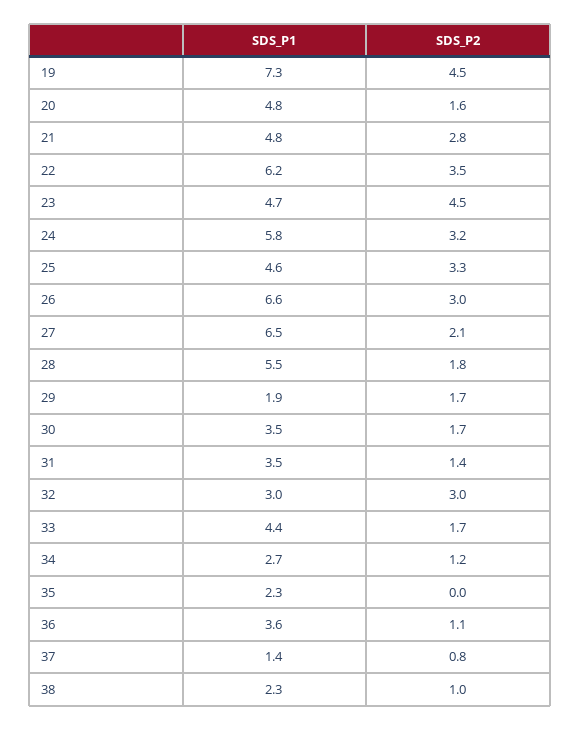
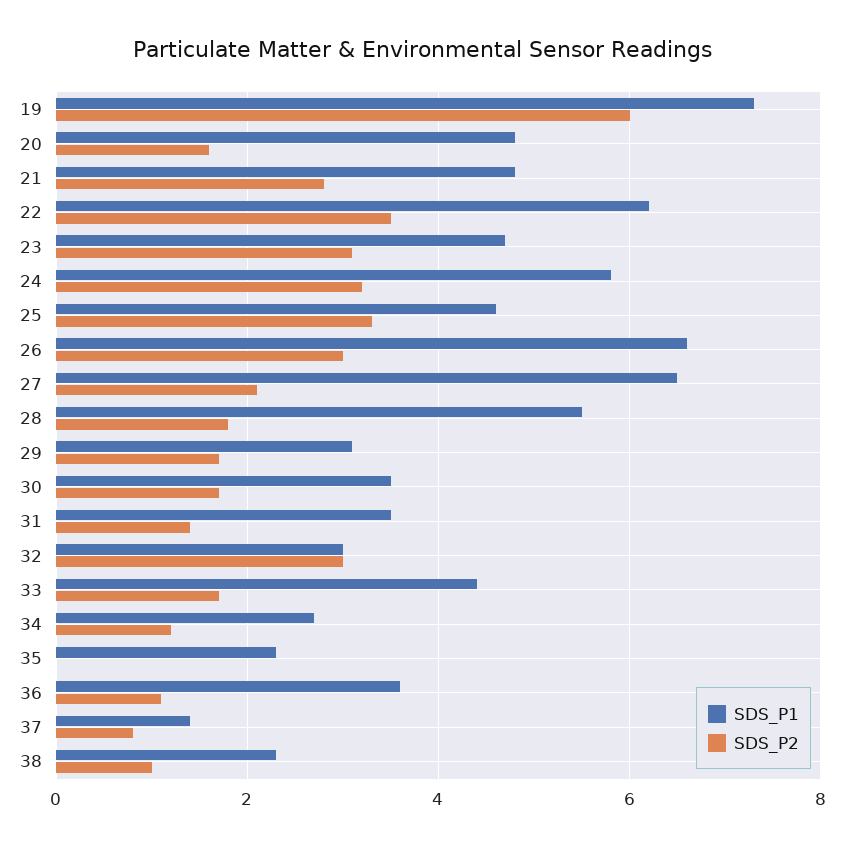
  {
    "SDS_P1": {
      "19": 7.3,
      "20": 4.8,
      "21": 4.8,
      "22": 6.2,
      "23": 4.7,
      "24": 5.8,
      "25": 4.6,
      "26": 6.6,
      "27": 6.5,
      "28": 5.5,
-     "29": 1.9,
+     "29": 3,
      "30": 3.5,
      "31": 3.5,
      "32": 3,
      "33": 4.4,
      "34": 2.7,
      "35": 2.3,
      "36": 3.6,
      "37": 1.4,
      "38": 2.3
    },
    "SDS_P2": {
-     "19": 4.5,
+     "19": 6,
      "20": 1.6,
      "21": 2.8,
      "22": 3.5,
-     "23": 4.5,
+     "23": 3,
      "24": 3.2,
      "25": 3.3,
      "26": 3,
      "27": 2.1,
      "28": 1.8,
      "29": 1.7,
      "30": 1.7,
      "31": 1.4,
      "32": 3,
      "33": 1.7,
      "34": 1.2,
      "35": 0,
      "36": 1.1,
      "37": 0.8,
      "38": 1
    }
  }

